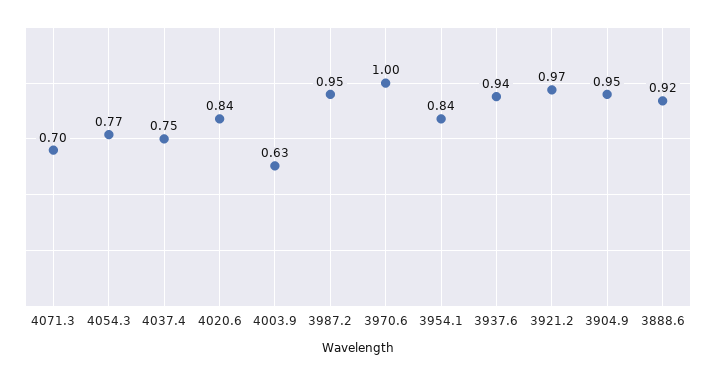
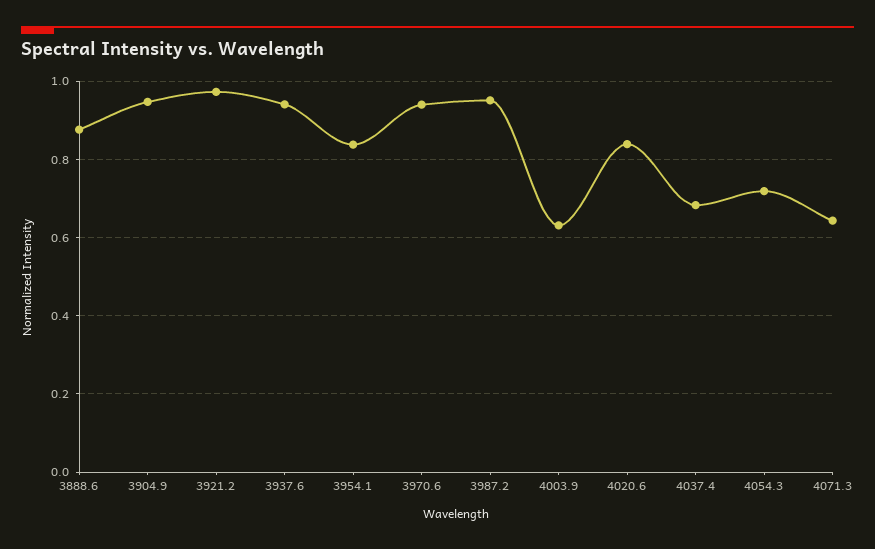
  {
-   "4071.3": 0.7,
+   "4071.3": 0.64,
-   "4054.3": 0.77,
+   "4054.3": 0.72,
-   "4037.4": 0.75,
+   "4037.4": 0.68,
    "4020.6": 0.84,
    "4003.9": 0.63,
    "3987.2": 0.95,
-   "3970.6": 1,
+   "3970.6": 0.94,
    "3954.1": 0.84,
    "3937.6": 0.94,
    "3921.2": 0.97,
    "3904.9": 0.95,
-   "3888.6": 0.92
+   "3888.6": 0.88
  }

